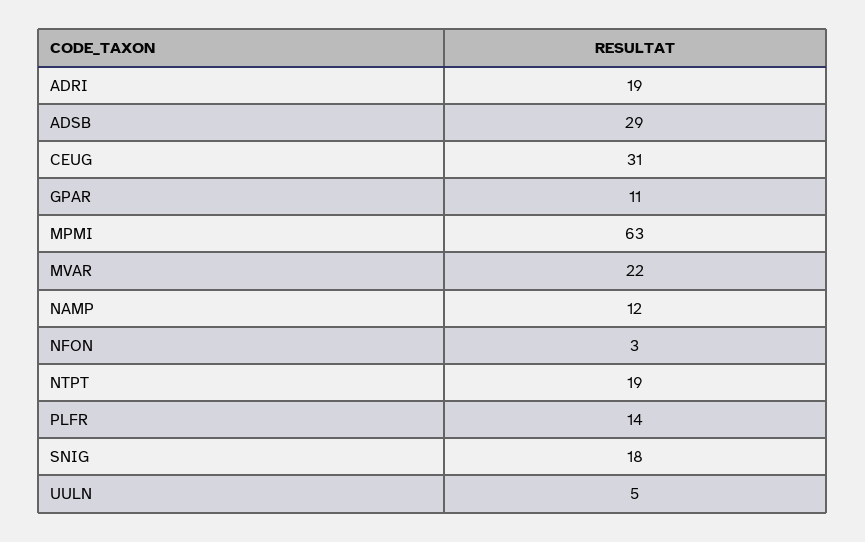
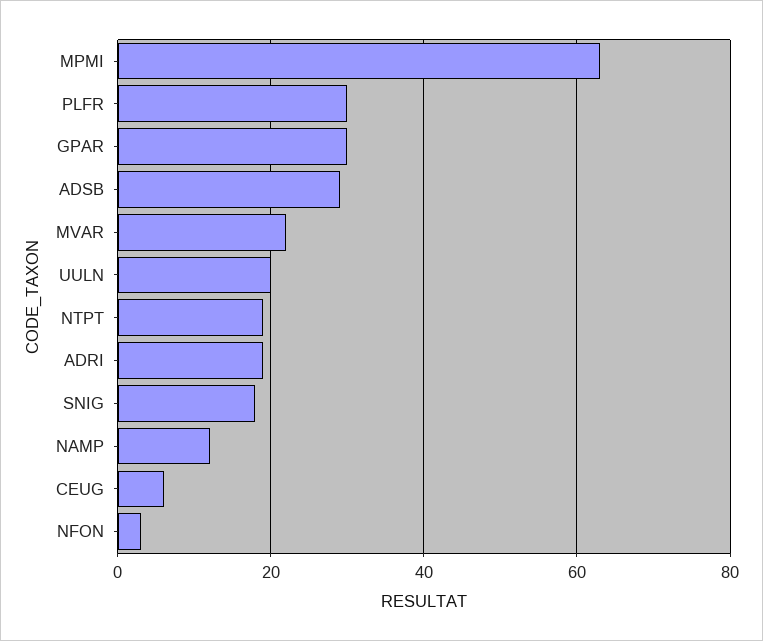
  {
    "ADRI": 19,
    "ADSB": 29,
-   "CEUG": 31,
+   "CEUG": 5,
-   "GPAR": 11,
+   "GPAR": 30,
    "MPMI": 63,
    "MVAR": 22,
    "NAMP": 12,
    "NFON": 3,
    "NTPT": 19,
-   "PLFR": 14,
+   "PLFR": 30,
    "SNIG": 18,
-   "UULN": 5
+   "UULN": 20
  }

